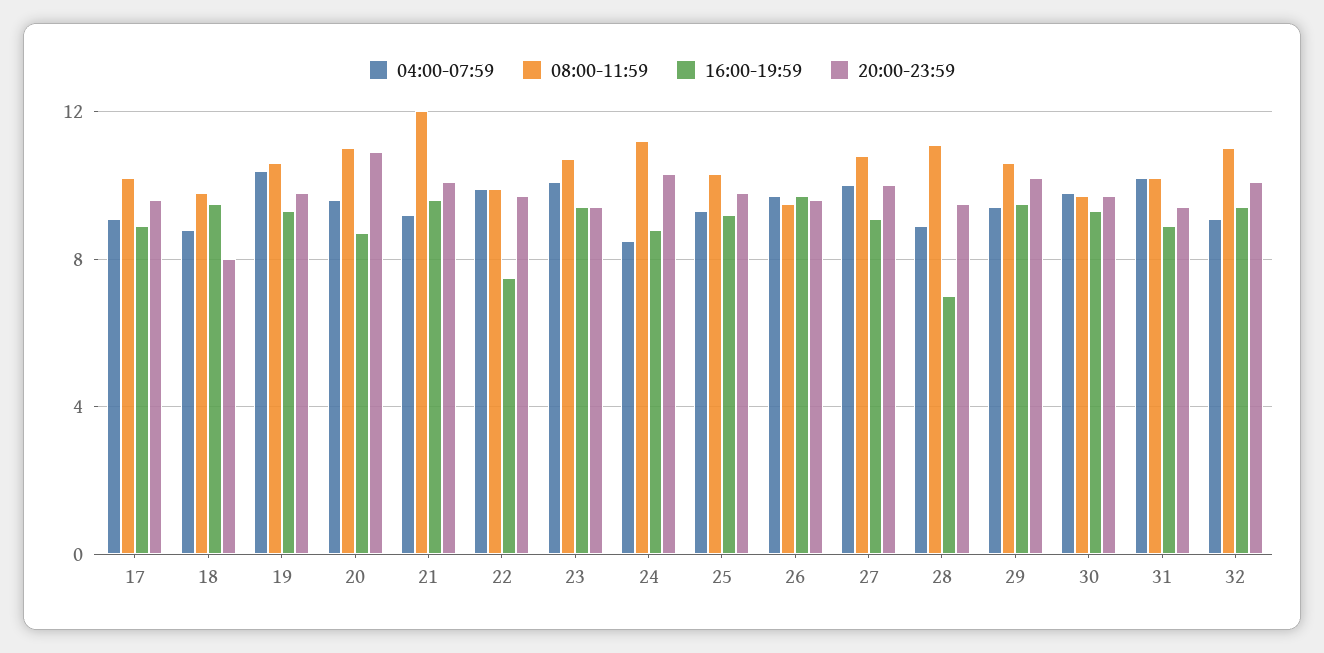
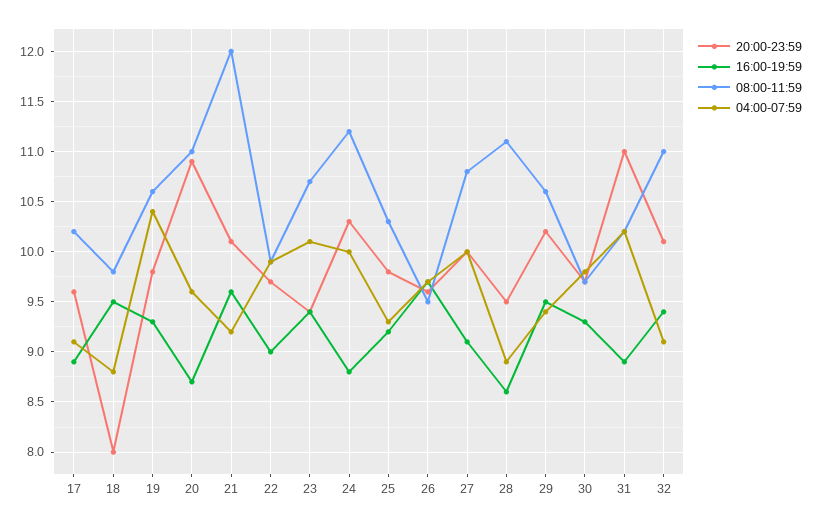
  {
    "04:00-07:59": {
      "17": 9.1,
      "18": 8.8,
      "19": 10.4,
      "20": 9.6,
      "21": 9.2,
      "22": 9.9,
      "23": 10.1,
-     "24": 8.5,
+     "24": 10,
      "25": 9.3,
      "26": 9.7,
      "27": 10,
      "28": 8.9,
      "29": 9.4,
      "30": 9.8,
      "31": 10.2,
      "32": 9.1
    },
    "08:00-11:59": {
      "17": 10.2,
      "18": 9.8,
      "19": 10.6,
      "20": 11,
      "21": 12,
      "22": 9.9,
      "23": 10.7,
      "24": 11.2,
      "25": 10.3,
      "26": 9.5,
      "27": 10.8,
      "28": 11.1,
      "29": 10.6,
      "30": 9.7,
      "31": 10.2,
      "32": 11
    },
    "16:00-19:59": {
      "17": 8.9,
      "18": 9.5,
      "19": 9.3,
      "20": 8.7,
      "21": 9.6,
-     "22": 7.5,
+     "22": 9,
      "23": 9.4,
      "24": 8.8,
      "25": 9.2,
      "26": 9.7,
      "27": 9.1,
-     "28": 7,
+     "28": 8.6,
      "29": 9.5,
      "30": 9.3,
      "31": 8.9,
      "32": 9.4
    },
    "20:00-23:59": {
      "17": 9.6,
      "18": 8,
      "19": 9.8,
      "20": 10.9,
      "21": 10.1,
      "22": 9.7,
      "23": 9.4,
      "24": 10.3,
      "25": 9.8,
      "26": 9.6,
      "27": 10,
      "28": 9.5,
      "29": 10.2,
      "30": 9.7,
-     "31": 9.5,
+     "31": 11,
      "32": 10.1
    }
  }

